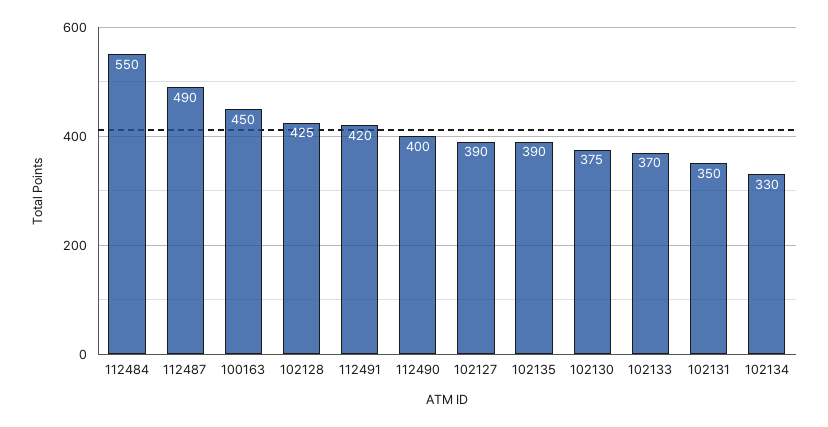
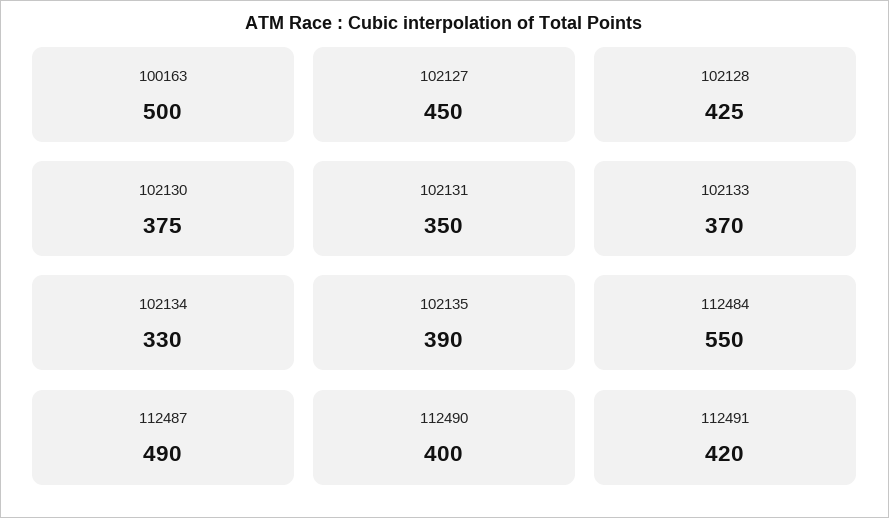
  {
    "112484": 550,
    "112487": 490,
-   "100163": 450,
+   "100163": 500,
    "102128": 425,
    "112491": 420,
    "112490": 400,
-   "102127": 390,
+   "102127": 450,
    "102135": 390,
    "102130": 375,
    "102133": 370,
    "102131": 350,
    "102134": 330
  }

